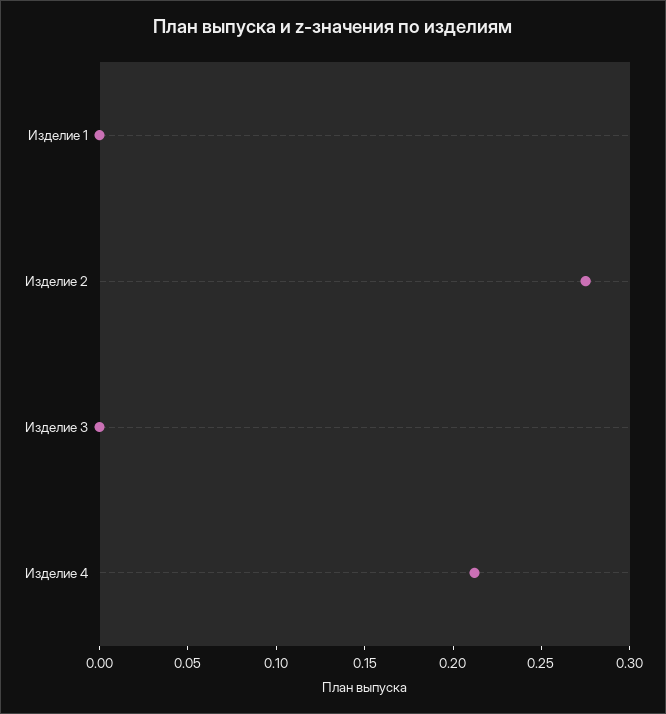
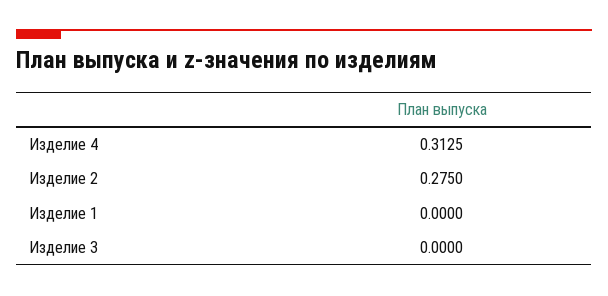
  {
    "Изделие 1": 0,
    "Изделие 2": 0.275,
    "Изделие 3": 0,
-   "Изделие 4": 0.21
+   "Изделие 4": 0.3125
  }

